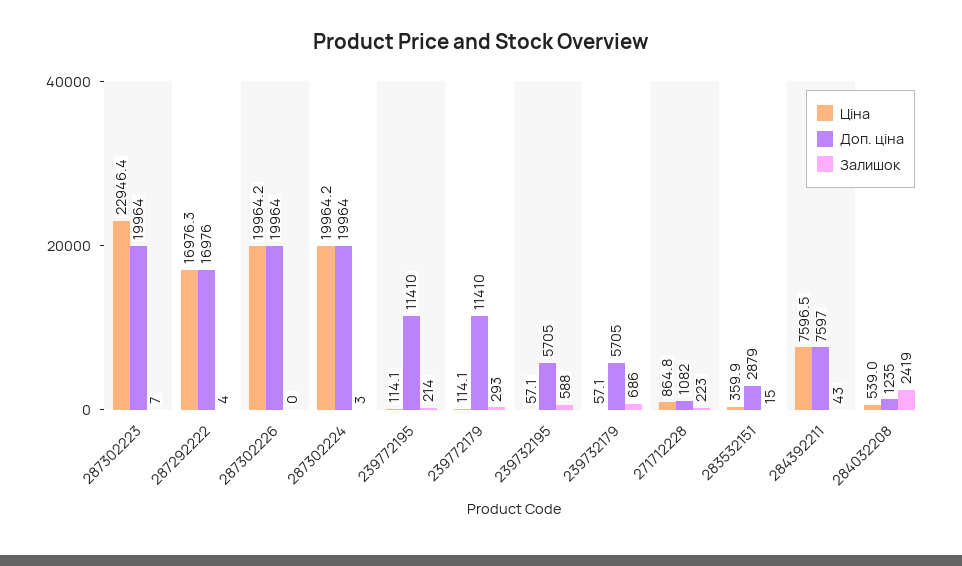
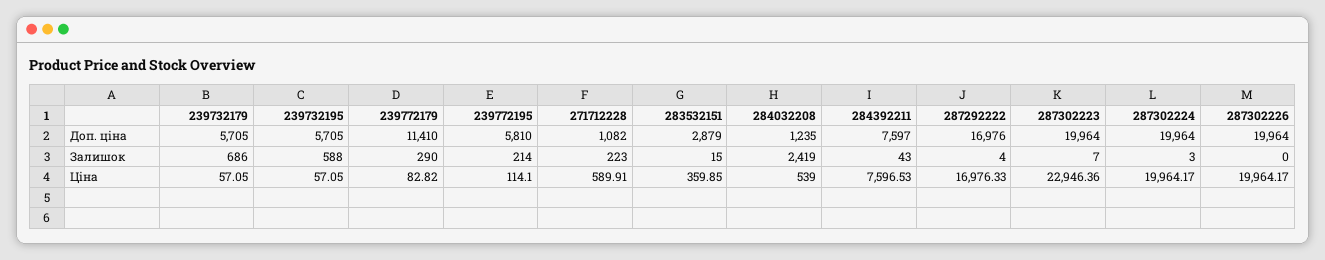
  {
    "Ціна": {
      "287302223": 22946.36,
      "287292222": 16976.33,
      "287302226": 19964.17,
      "287302224": 19964.17,
      "239772195": 114.1,
-     "239772179": 114.1,
+     "239772179": 82.82,
      "239732195": 57.05,
      "239732179": 57.05,
-     "271712228": 864.8,
+     "271712228": 589.91,
      "283532151": 359.85,
      "284392211": 7596.53,
      "284032208": 539
    },
    "Доп. ціна": {
      "287302223": 19964,
      "287292222": 16976,
      "287302226": 19964,
      "287302224": 19964,
-     "239772195": 11410,
+     "239772195": 5810,
      "239772179": 11410,
      "239732195": 5705,
      "239732179": 5705,
      "271712228": 1082,
      "283532151": 2879,
      "284392211": 7597,
      "284032208": 1235
    },
    "Залишок": {
      "287302223": 7,
      "287292222": 4,
      "287302226": 0,
      "287302224": 3,
      "239772195": 214,
-     "239772179": 293,
+     "239772179": 290,
      "239732195": 588,
      "239732179": 686,
      "271712228": 223,
      "283532151": 15,
      "284392211": 43,
      "284032208": 2419
    }
  }

